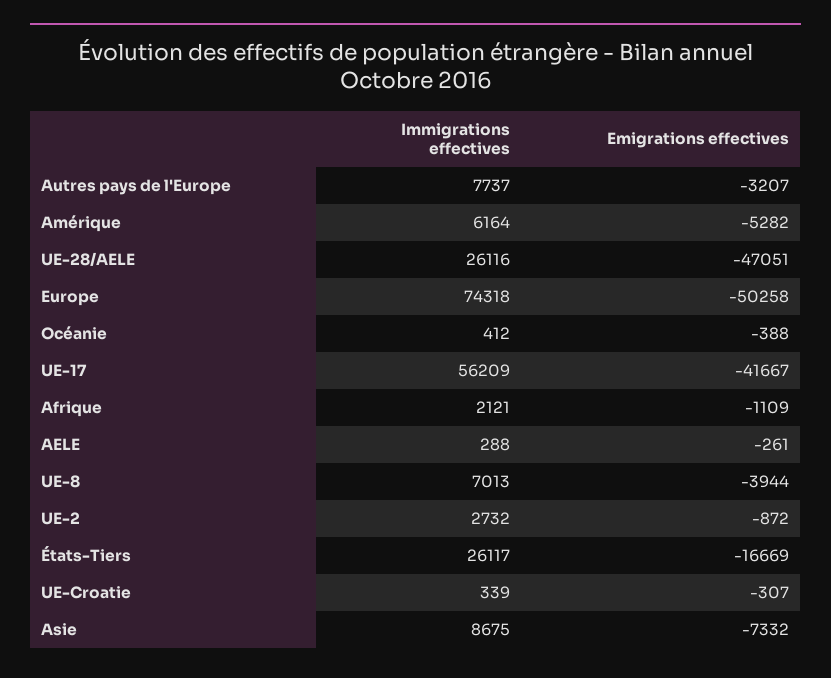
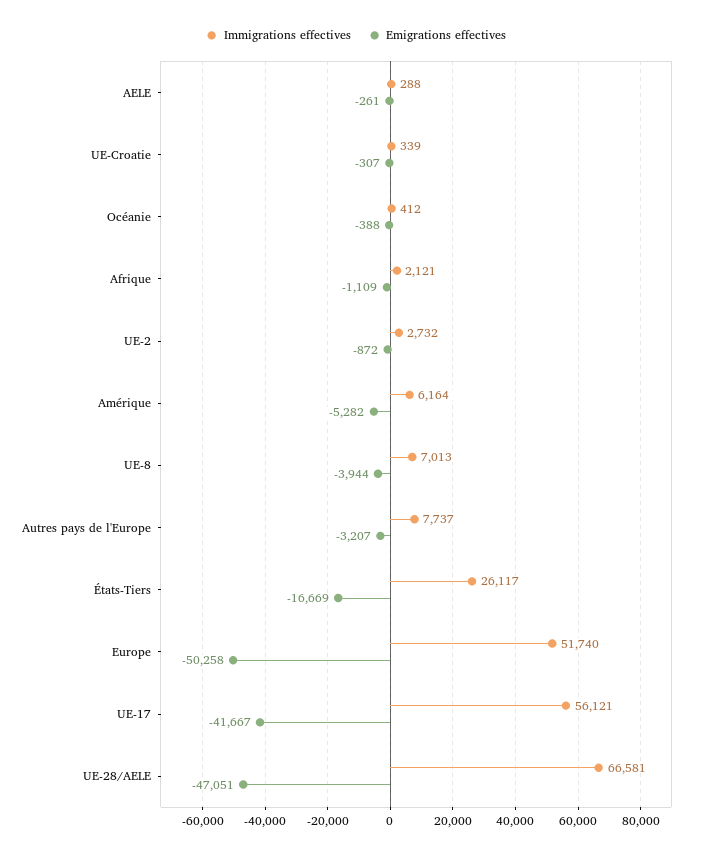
  {
    "Immigrations effectives": {
      "Autres pays de l'Europe": 7737,
      "Amérique": 6164,
-     "UE-28/AELE": 26116,
+     "UE-28/AELE": 66581,
-     "Europe": 74318,
+     "Europe": 51740,
      "Océanie": 412,
-     "UE-17": 56209,
+     "UE-17": 56121,
      "Afrique": 2121,
      "AELE": 288,
      "UE-8": 7013,
      "UE-2": 2732,
      "États-Tiers": 26117,
-     "UE-Croatie": 339,
+     "UE-Croatie": 339
-     "Asie": 8675
    },
    "Emigrations effectives": {
      "Autres pays de l'Europe": -3207,
      "Amérique": -5282,
      "UE-28/AELE": -47051,
      "Europe": -50258,
      "Océanie": -388,
      "UE-17": -41667,
      "Afrique": -1109,
      "AELE": -261,
      "UE-8": -3944,
      "UE-2": -872,
      "États-Tiers": -16669,
-     "UE-Croatie": -307,
+     "UE-Croatie": -307
-     "Asie": -7332
    }
  }

